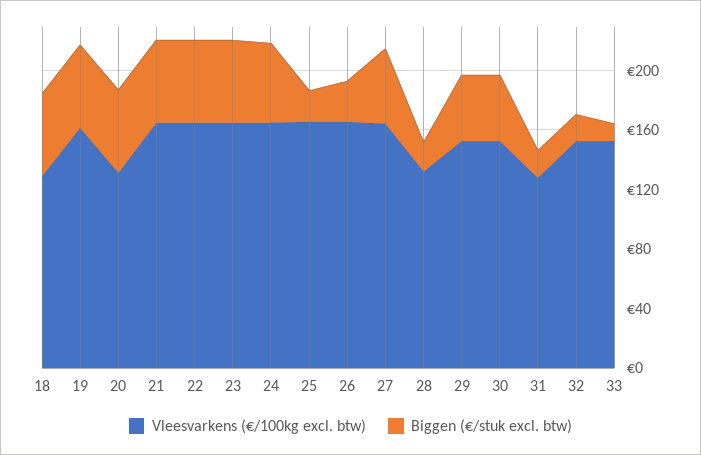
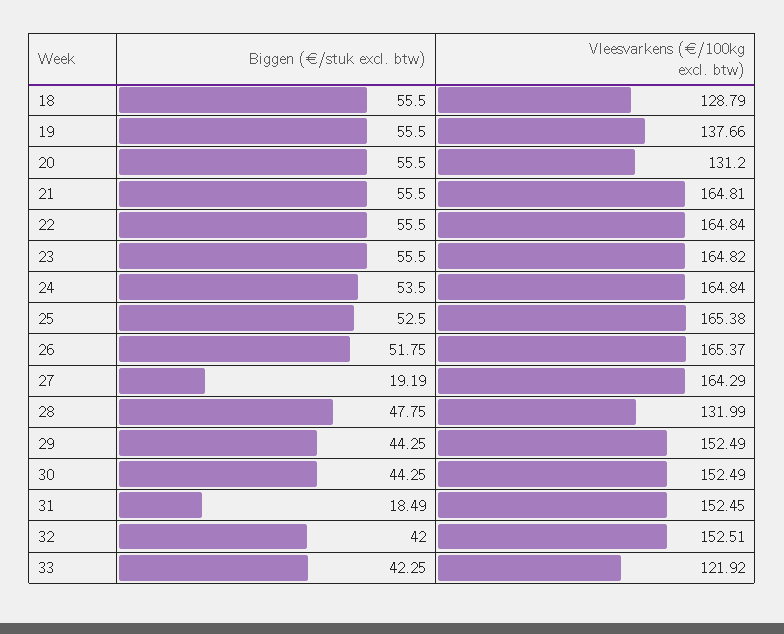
  {
    "Vleesvarkens (€/100kg excl. btw)": {
      "18": 128.79,
-     "19": 160,
+     "19": 137.66,
      "20": 131.2,
      "21": 164.81,
      "22": 164.84,
      "23": 164.82,
      "24": 164.84,
      "25": 165.38,
      "26": 165.37,
      "27": 164.29,
      "28": 131.99,
      "29": 152.49,
      "30": 152.49,
-     "31": 130,
+     "31": 152.45,
      "32": 152.51,
-     "33": 150
+     "33": 121.92
    },
    "Biggen (€/stuk excl. btw)": {
      "18": 55.5,
      "19": 55.5,
      "20": 55.5,
      "21": 55.5,
      "22": 55.5,
      "23": 55.5,
      "24": 53.5,
-     "25": 20,
+     "25": 52.5,
-     "26": 30,
+     "26": 51.75,
-     "27": 50,
+     "27": 19.19,
-     "28": 20,
+     "28": 47.75,
      "29": 44.25,
      "30": 44.25,
      "31": 18.49,
-     "32": 20,
+     "32": 42,
-     "33": 10
+     "33": 42.25
    }
  }

